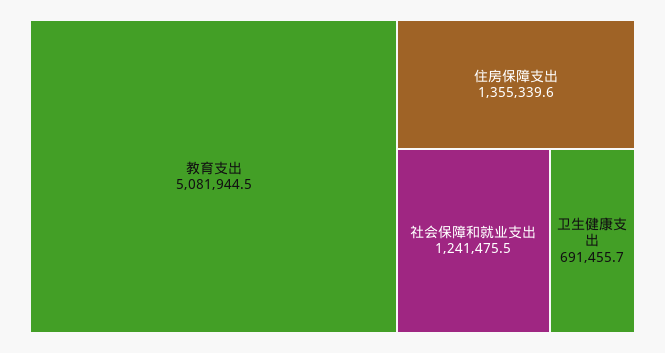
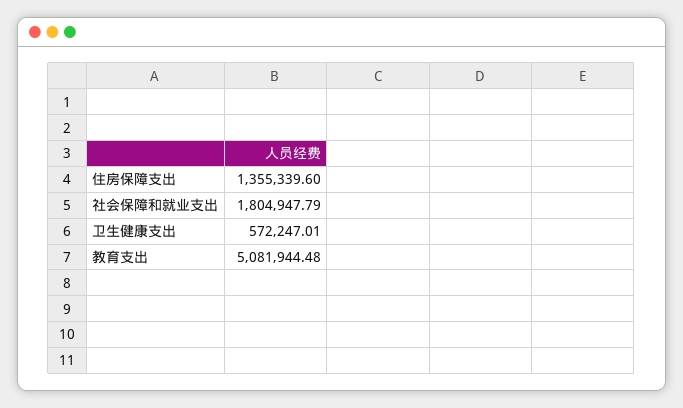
  {
    "教育支出": 5081944.48,
    "住房保障支出": 1355339.6,
-   "社会保障和就业支出": 1241475.5,
+   "社会保障和就业支出": 1804947.79,
-   "卫生健康支出": 691455.7
+   "卫生健康支出": 572247.01
  }

